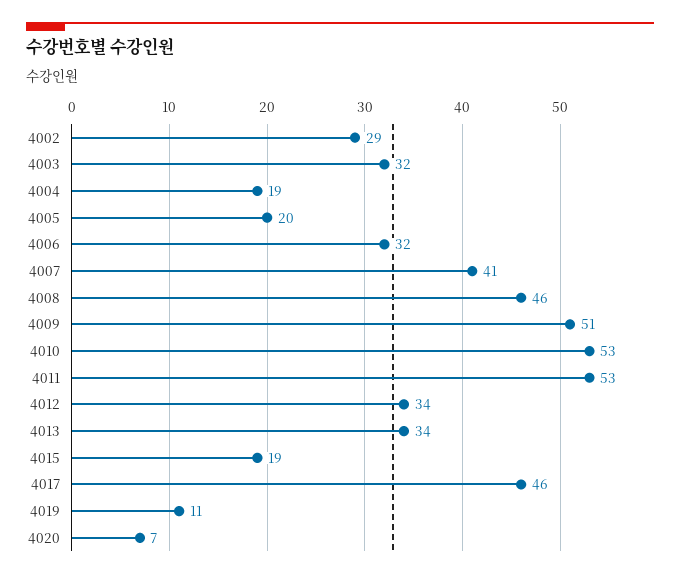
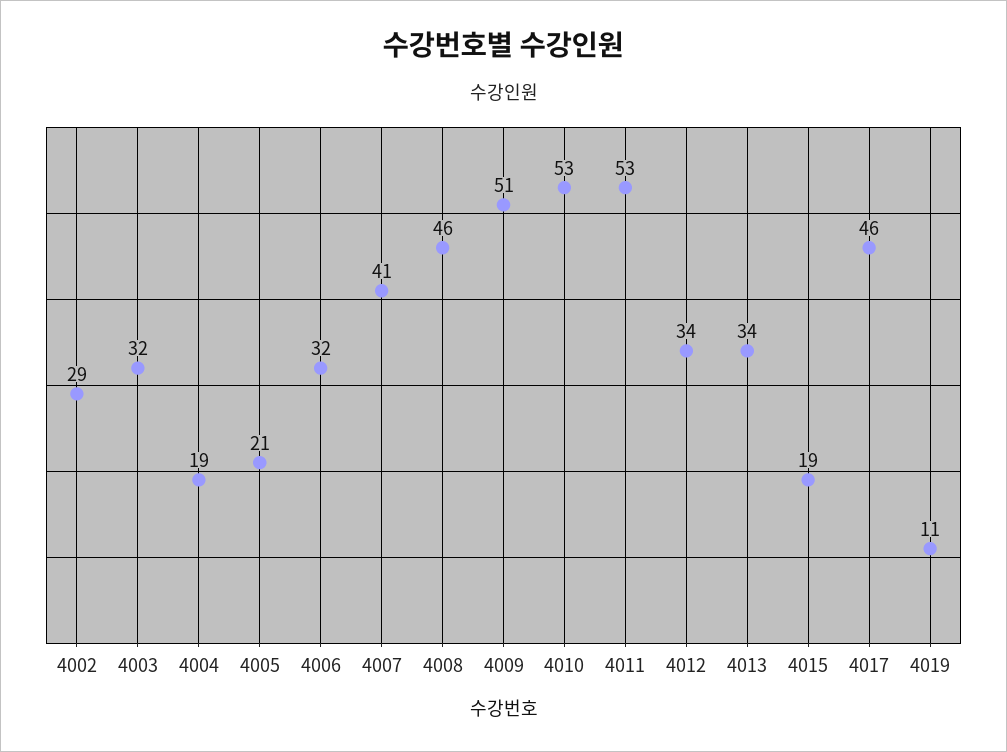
  {
    "4002": 29,
    "4003": 32,
    "4004": 19,
-   "4005": 20,
+   "4005": 21,
    "4006": 32,
    "4007": 41,
    "4008": 46,
    "4009": 51,
    "4010": 53,
    "4011": 53,
    "4012": 34,
    "4013": 34,
    "4015": 19,
    "4017": 46,
-   "4019": 11,
+   "4019": 11
-   "4020": 7
  }

